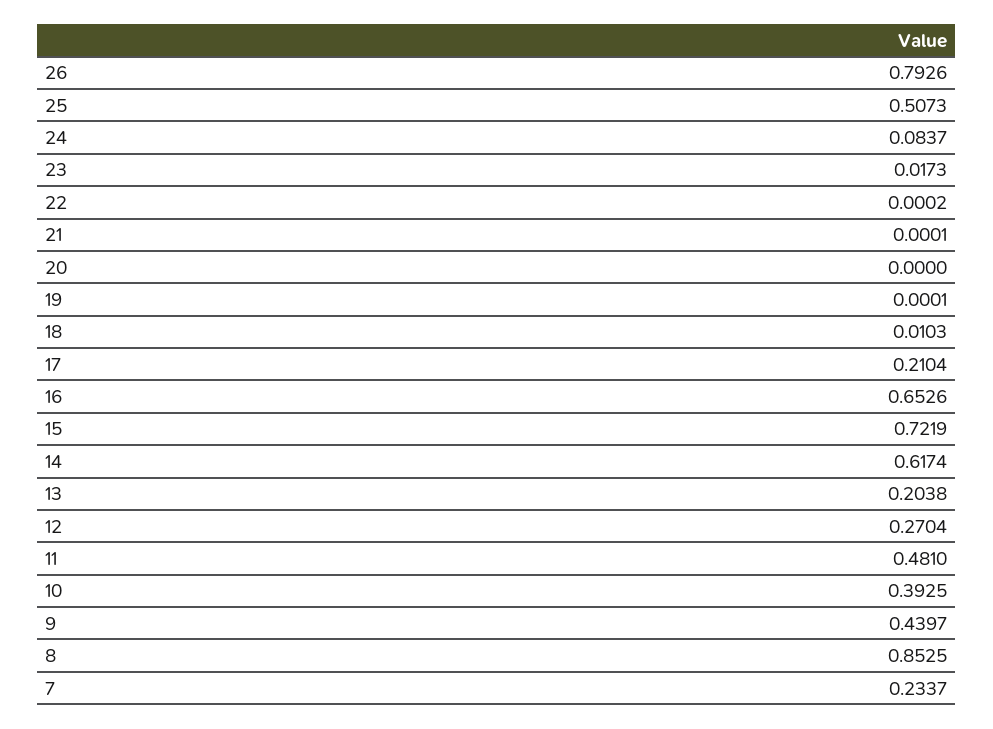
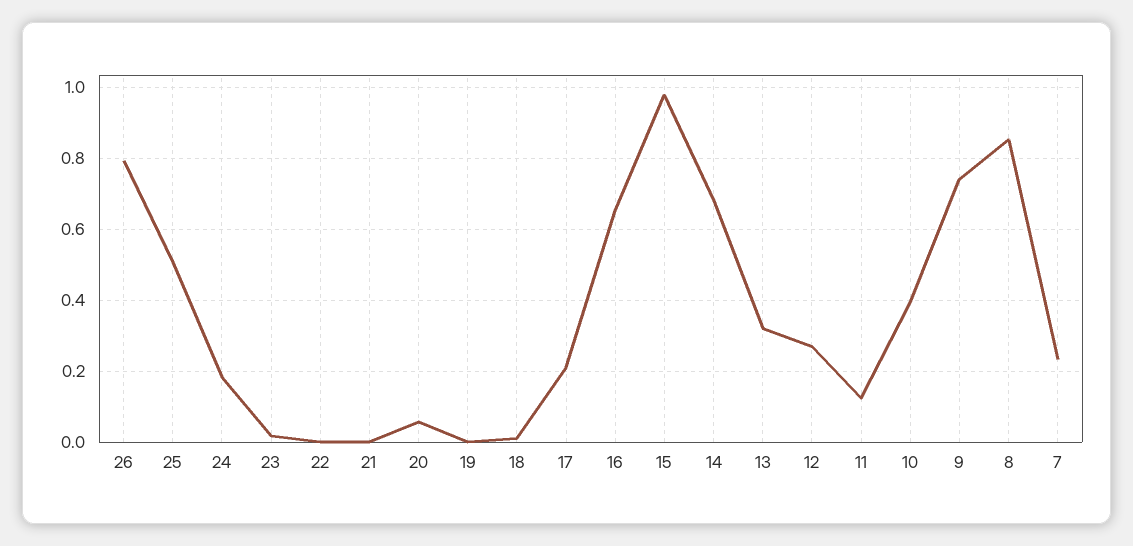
  {
    "26": 0.7926,
    "25": 0.5073,
-   "24": 0.0837,
+   "24": 0.18,
    "23": 0.0173,
    "22": 0.0002,
    "21": 0.0001,
-   "20": 0,
+   "20": 0.06,
    "19": 0.0001,
    "18": 0.0103,
    "17": 0.2104,
    "16": 0.6526,
-   "15": 0.7219,
+   "15": 0.98,
-   "14": 0.6174,
+   "14": 0.68,
-   "13": 0.2038,
+   "13": 0.32,
    "12": 0.2704,
-   "11": 0.481,
+   "11": 0.12,
    "10": 0.3925,
-   "9": 0.4397,
+   "9": 0.74,
    "8": 0.8525,
    "7": 0.2337
  }

